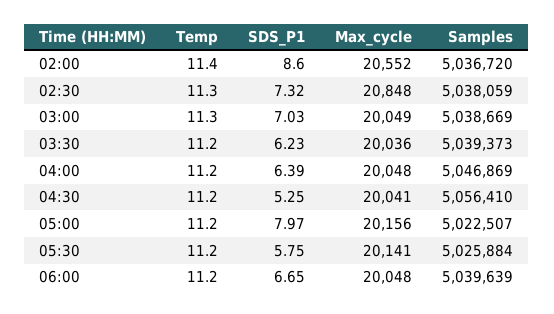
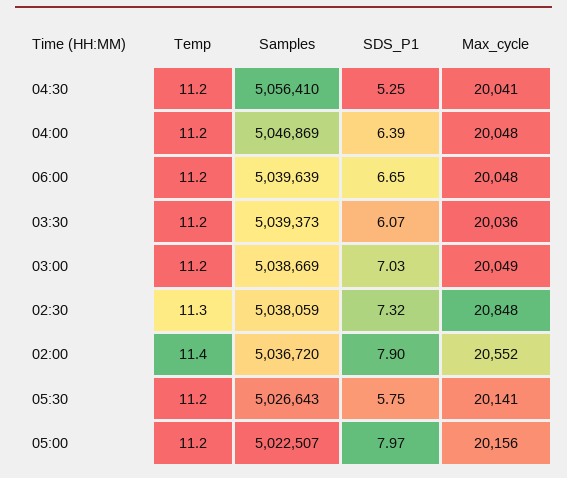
  {
    "Temp": {
      "02:00": 11.4,
      "02:30": 11.3,
-     "03:00": 11.3,
+     "03:00": 11.2,
      "03:30": 11.2,
      "04:00": 11.2,
      "04:30": 11.2,
      "05:00": 11.2,
      "05:30": 11.2,
      "06:00": 11.2
    },
    "SDS_P1": {
-     "02:00": 8.6,
+     "02:00": 7.9,
      "02:30": 7.32,
      "03:00": 7.03,
-     "03:30": 6.23,
+     "03:30": 6.07,
      "04:00": 6.39,
      "04:30": 5.25,
      "05:00": 7.97,
      "05:30": 5.75,
      "06:00": 6.65
    },
    "Max_cycle": {
      "02:00": 20552,
      "02:30": 20848,
      "03:00": 20049,
      "03:30": 20036,
      "04:00": 20048,
      "04:30": 20041,
      "05:00": 20156,
      "05:30": 20141,
      "06:00": 20048
    },
    "Samples": {
      "02:00": 5036720,
      "02:30": 5038059,
      "03:00": 5038669,
      "03:30": 5039373,
      "04:00": 5046869,
      "04:30": 5056410,
      "05:00": 5022507,
-     "05:30": 5025884,
+     "05:30": 5026643,
      "06:00": 5039639
    }
  }

